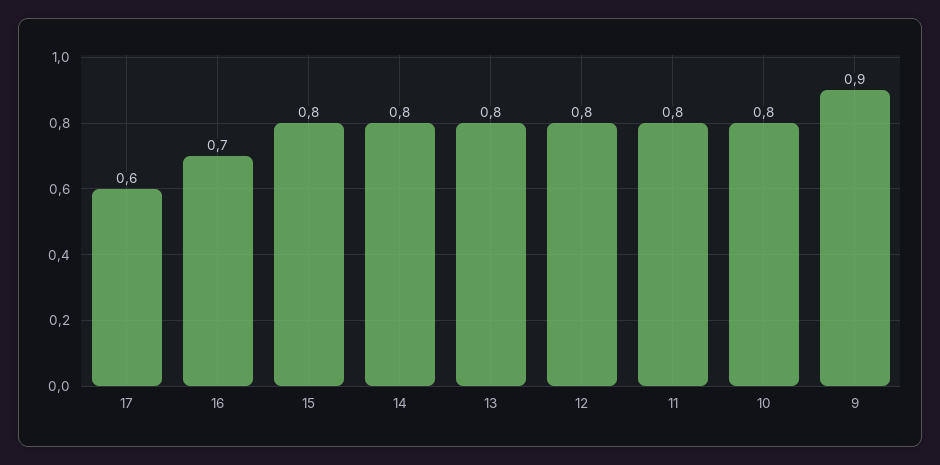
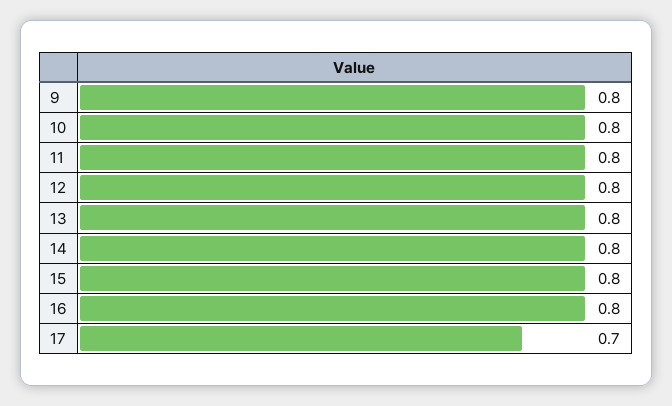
  {
-   "17": 0.6,
+   "17": 0.7,
-   "16": 0.7,
+   "16": 0.8,
    "15": 0.8,
    "14": 0.8,
    "13": 0.8,
    "12": 0.8,
    "11": 0.8,
    "10": 0.8,
-   "9": 0.9
+   "9": 0.8
  }

